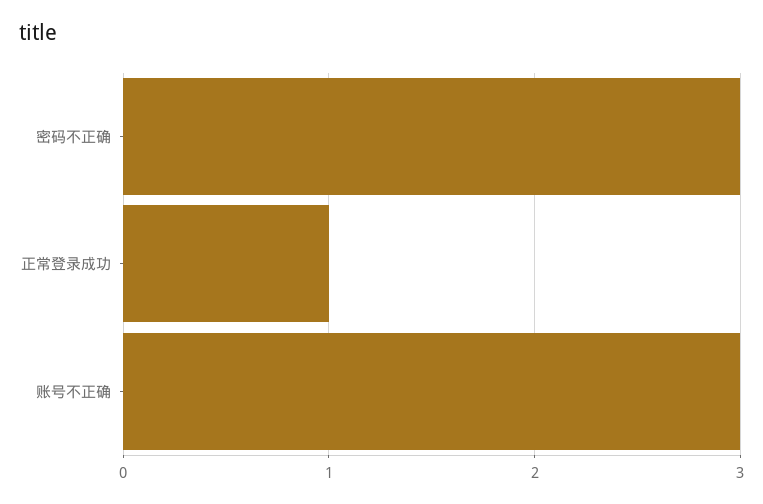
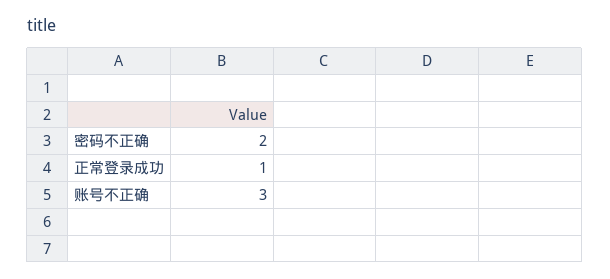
  {
-   "密码不正确": 3,
+   "密码不正确": 2,
    "正常登录成功": 1,
    "账号不正确": 3
  }

